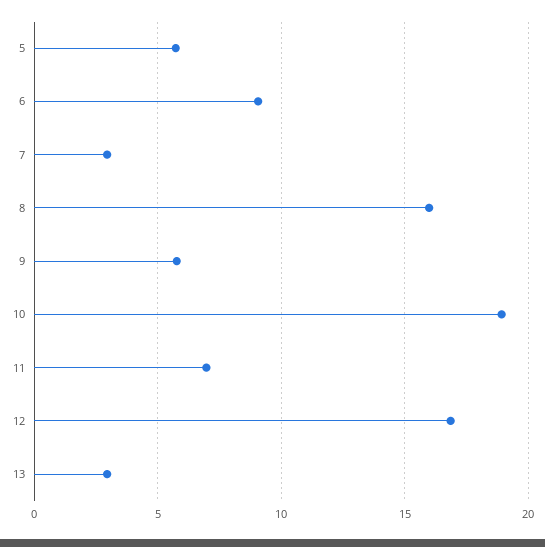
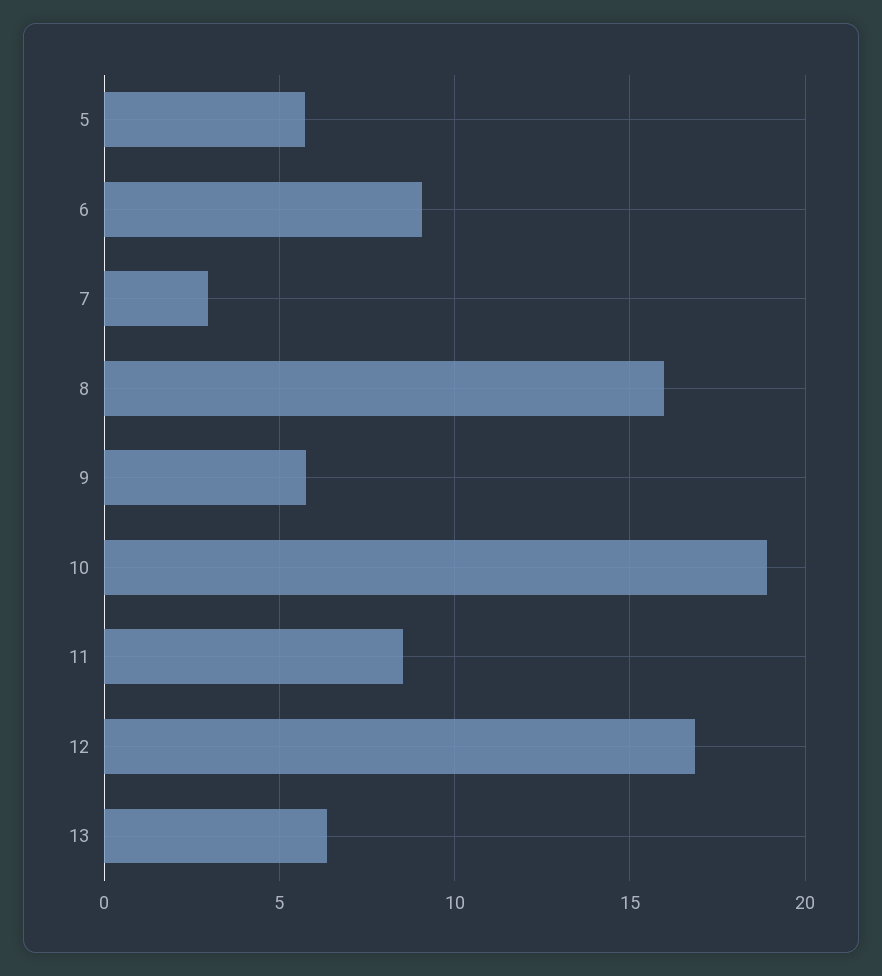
  {
    "5": 5.5,
    "6": 9,
    "7": 3,
    "8": 16,
    "9": 6,
    "10": 19,
-   "11": 7,
+   "11": 8.5,
    "12": 17,
-   "13": 3
+   "13": 6.5
  }

